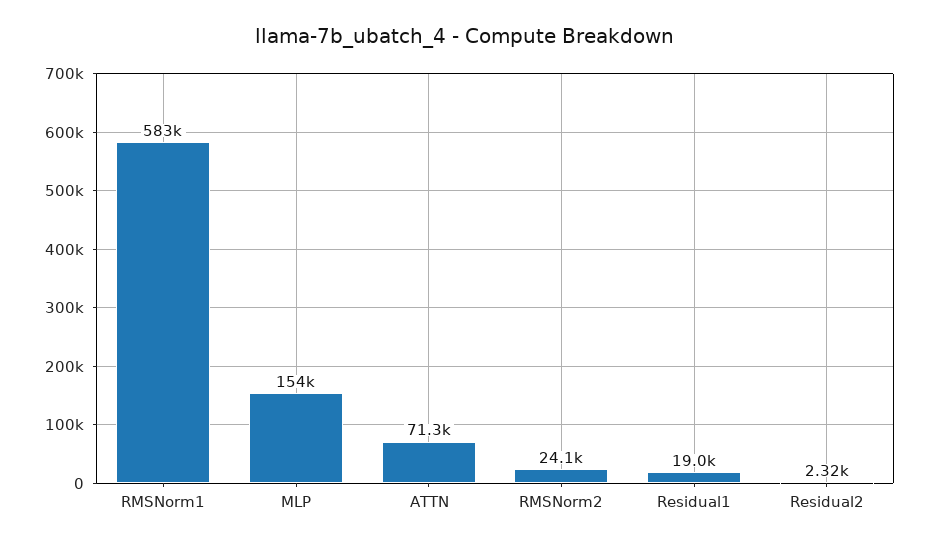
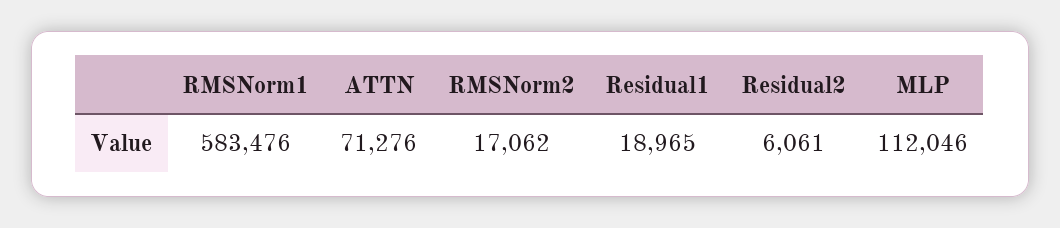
  {
    "RMSNorm1": 583476,
-   "MLP": 154000,
+   "MLP": 112046,
    "ATTN": 71276,
-   "RMSNorm2": 24100,
+   "RMSNorm2": 17062,
    "Residual1": 18965,
-   "Residual2": 2320
+   "Residual2": 6061
  }

